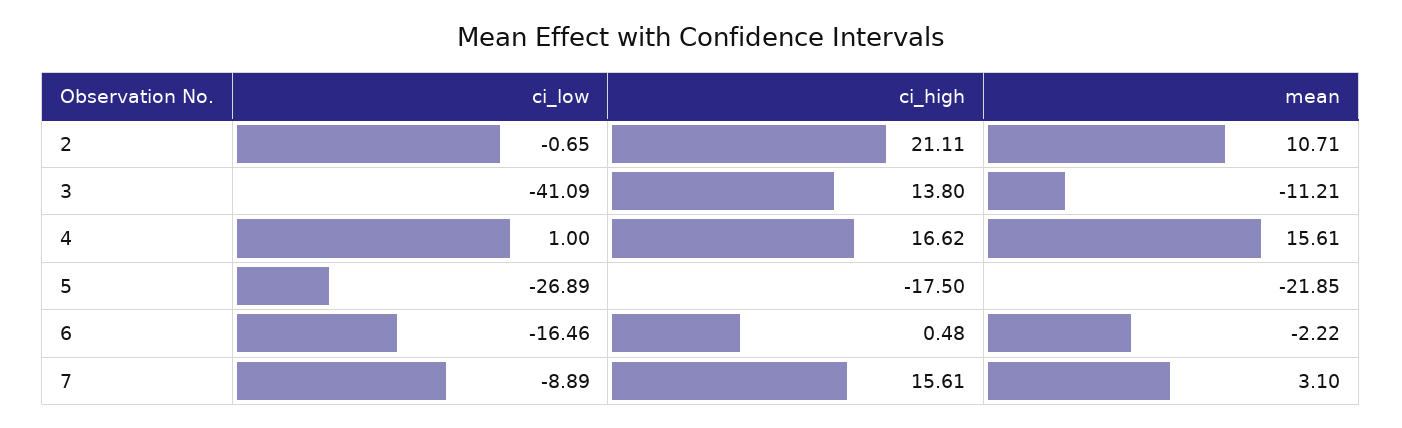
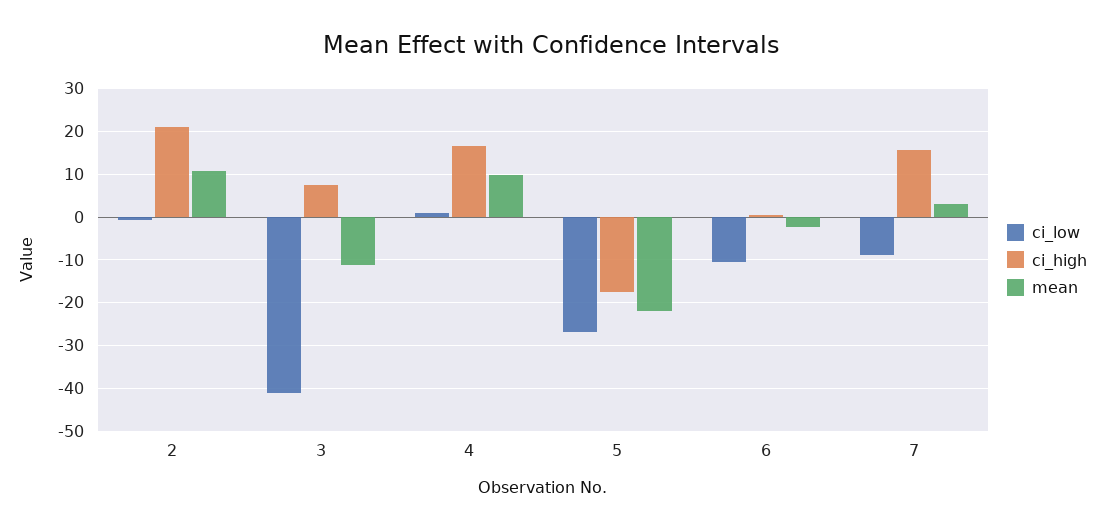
  {
    "ci_low": {
      "2": -0.65,
      "3": -41.09,
      "4": 1,
      "5": -26.89,
-     "6": -16.46,
+     "6": -10,
      "7": -8.89
    },
    "ci_high": {
      "2": 21.11,
-     "3": 13.8,
+     "3": 8,
      "4": 16.62,
      "5": -17.5,
      "6": 0.48,
      "7": 15.61
    },
    "mean": {
      "2": 10.71,
      "3": -11.21,
-     "4": 15.61,
+     "4": 10,
      "5": -21.85,
      "6": -2.22,
      "7": 3.1
    }
  }

